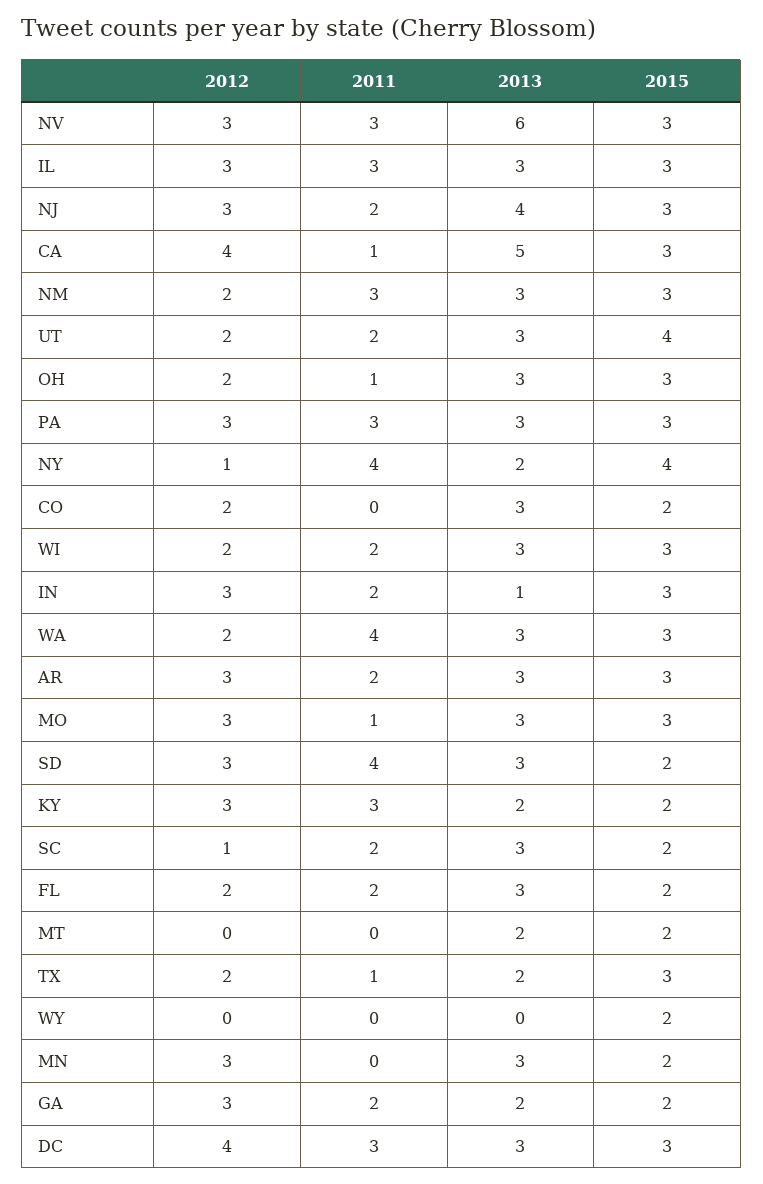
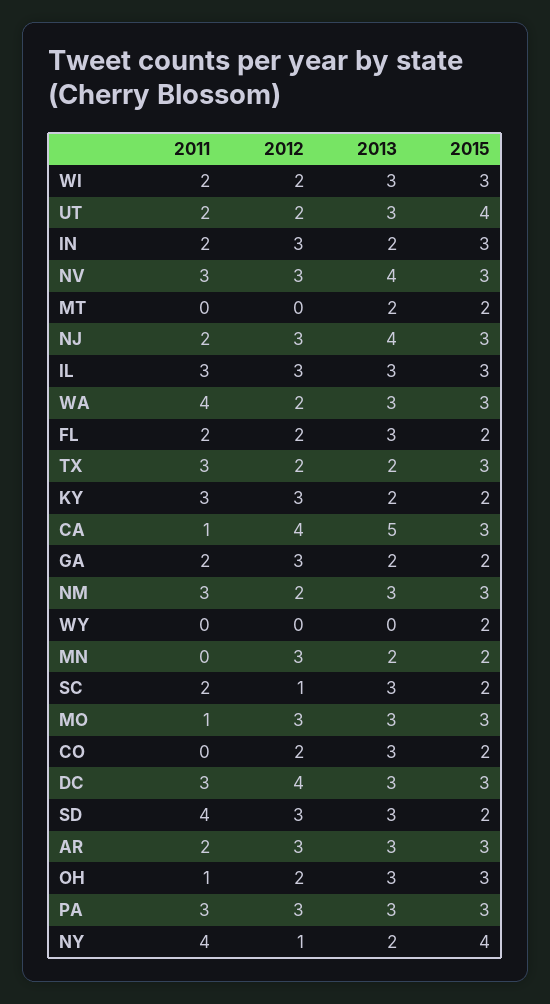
  {
    "2012": {
      "NV": 3,
      "IL": 3,
      "NJ": 3,
      "CA": 4,
      "NM": 2,
      "UT": 2,
      "OH": 2,
      "PA": 3,
      "NY": 1,
      "CO": 2,
      "WI": 2,
      "IN": 3,
      "WA": 2,
      "AR": 3,
      "MO": 3,
      "SD": 3,
      "KY": 3,
      "SC": 1,
      "FL": 2,
      "MT": 0,
      "TX": 2,
      "WY": 0,
      "MN": 3,
      "GA": 3,
      "DC": 4
    },
    "2011": {
      "NV": 3,
      "IL": 3,
      "NJ": 2,
      "CA": 1,
      "NM": 3,
      "UT": 2,
      "OH": 1,
      "PA": 3,
      "NY": 4,
      "CO": 0,
      "WI": 2,
      "IN": 2,
      "WA": 4,
      "AR": 2,
      "MO": 1,
      "SD": 4,
      "KY": 3,
      "SC": 2,
      "FL": 2,
      "MT": 0,
-     "TX": 1,
+     "TX": 3,
      "WY": 0,
      "MN": 0,
      "GA": 2,
      "DC": 3
    },
    "2013": {
-     "NV": 6,
+     "NV": 4,
      "IL": 3,
      "NJ": 4,
      "CA": 5,
      "NM": 3,
      "UT": 3,
      "OH": 3,
      "PA": 3,
      "NY": 2,
      "CO": 3,
      "WI": 3,
-     "IN": 1,
+     "IN": 2,
      "WA": 3,
      "AR": 3,
      "MO": 3,
      "SD": 3,
      "KY": 2,
      "SC": 3,
      "FL": 3,
      "MT": 2,
      "TX": 2,
      "WY": 0,
-     "MN": 3,
+     "MN": 2,
      "GA": 2,
      "DC": 3
    },
    "2015": {
      "NV": 3,
      "IL": 3,
      "NJ": 3,
      "CA": 3,
      "NM": 3,
      "UT": 4,
      "OH": 3,
      "PA": 3,
      "NY": 4,
      "CO": 2,
      "WI": 3,
      "IN": 3,
      "WA": 3,
      "AR": 3,
      "MO": 3,
      "SD": 2,
      "KY": 2,
      "SC": 2,
      "FL": 2,
      "MT": 2,
      "TX": 3,
      "WY": 2,
      "MN": 2,
      "GA": 2,
      "DC": 3
    }
  }

